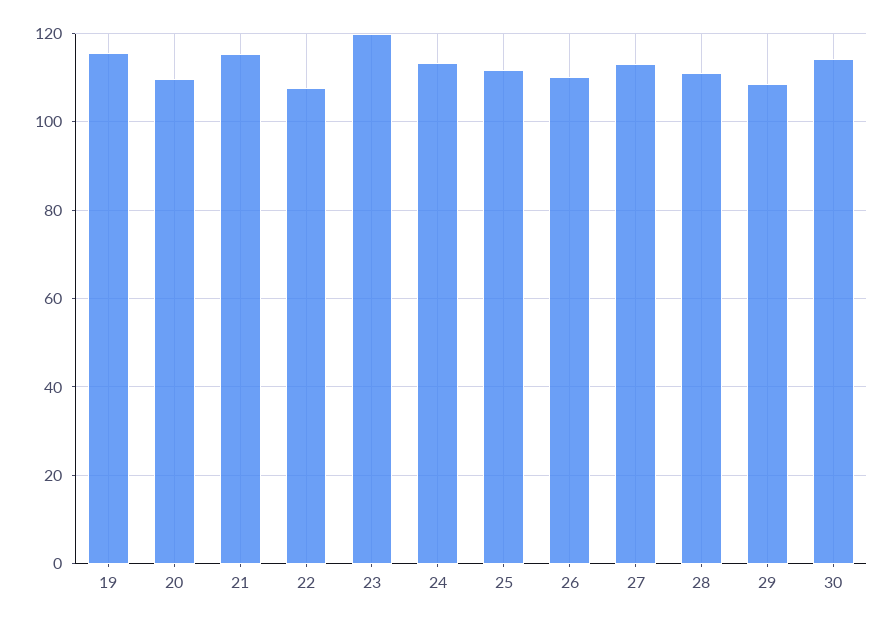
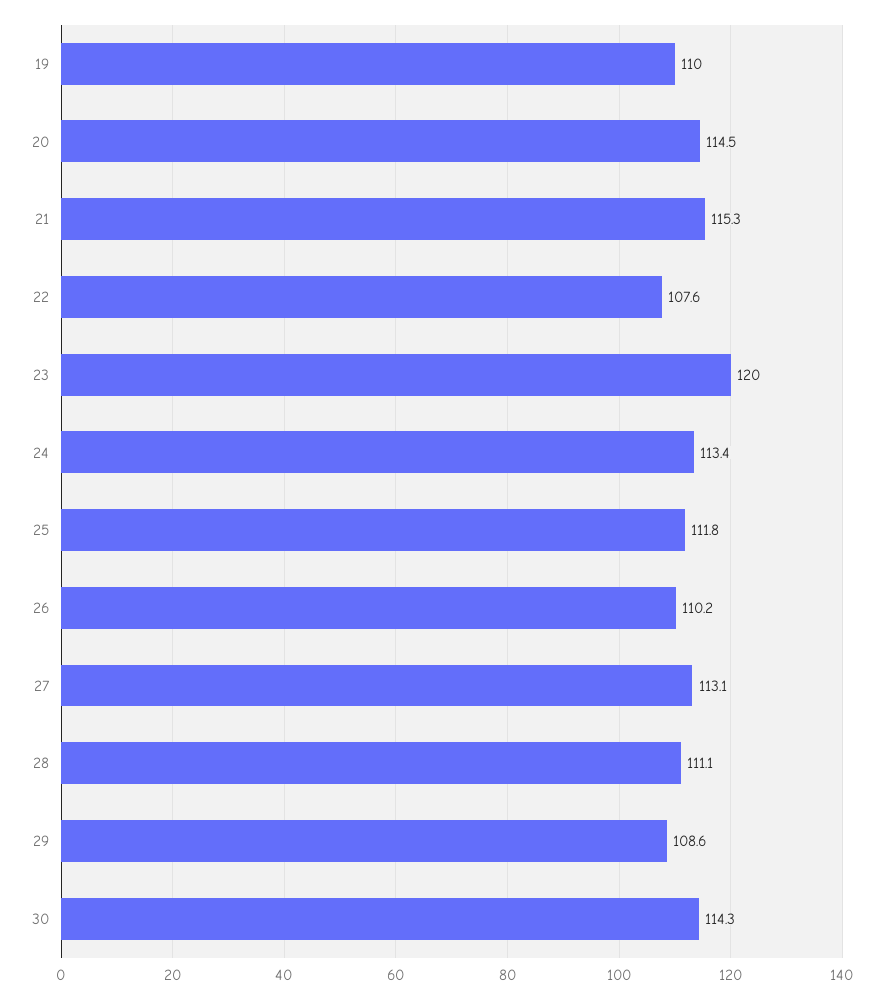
  {
-   "19": 116,
+   "19": 110,
-   "20": 110,
+   "20": 114.5,
    "21": 115.3,
    "22": 107.6,
    "23": 120,
    "24": 113.4,
    "25": 111.8,
    "26": 110.2,
    "27": 113.1,
    "28": 111.1,
    "29": 108.6,
    "30": 114.3
  }

